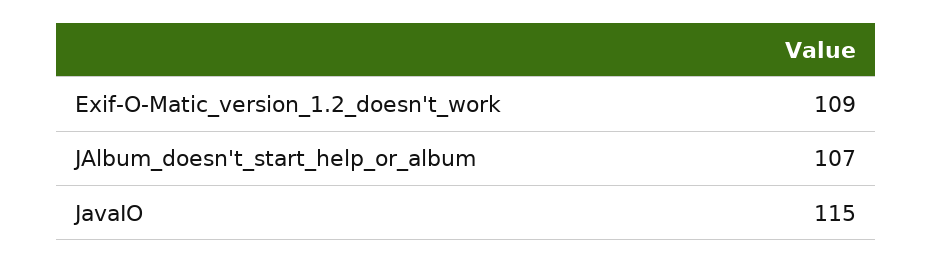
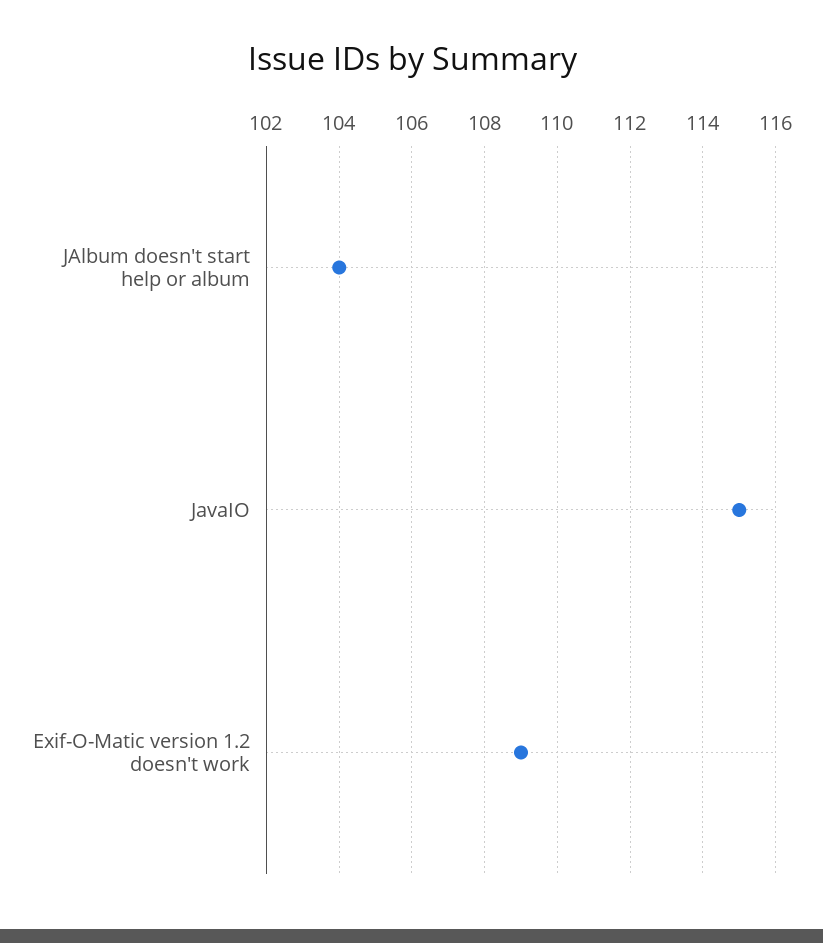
  {
    "Exif-O-Matic_version_1.2_doesn't_work": 109,
-   "JAlbum_doesn't_start_help_or_album": 107,
+   "JAlbum_doesn't_start_help_or_album": 104,
    "JavaIO": 115
  }

